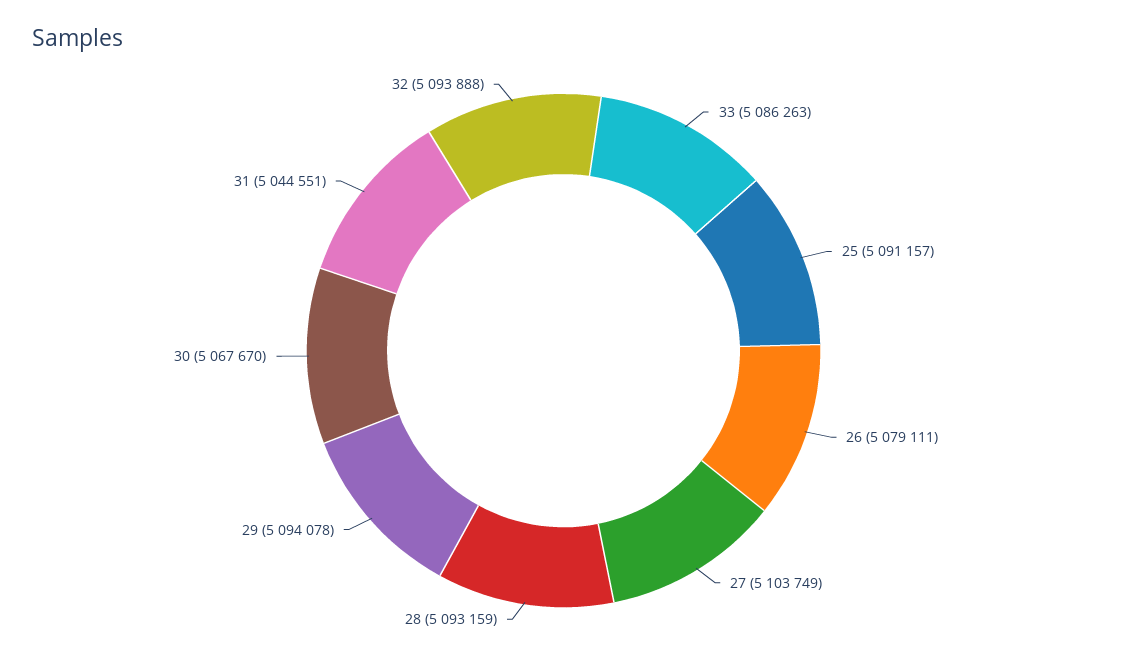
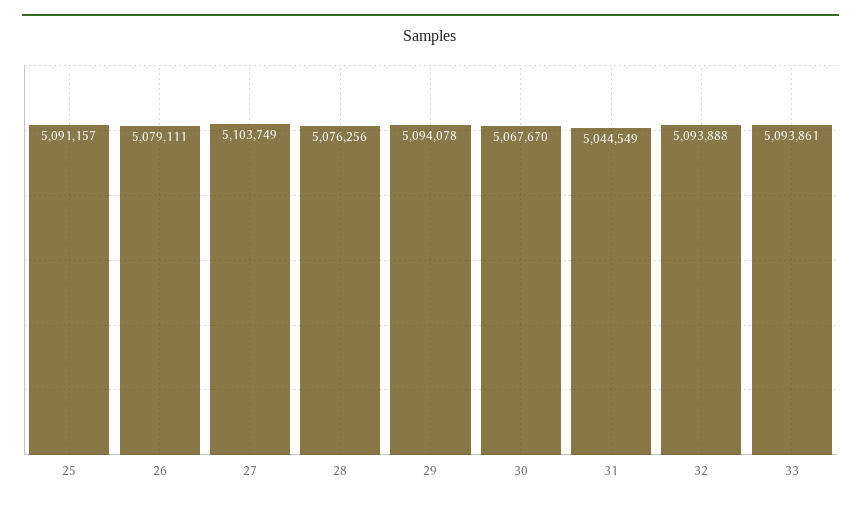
  {
-   "33": 5086263,
+   "33": 5093861,
    "25": 5091157,
    "26": 5079111,
    "27": 5103749,
-   "28": 5093159,
+   "28": 5076256,
    "29": 5094078,
    "30": 5067670,
-   "31": 5044551,
+   "31": 5044549,
    "32": 5093888
  }

